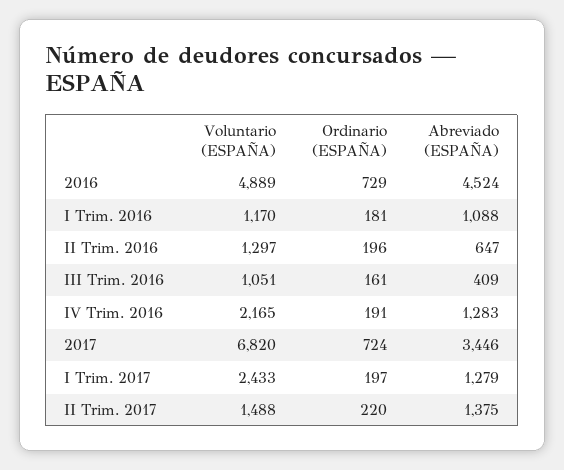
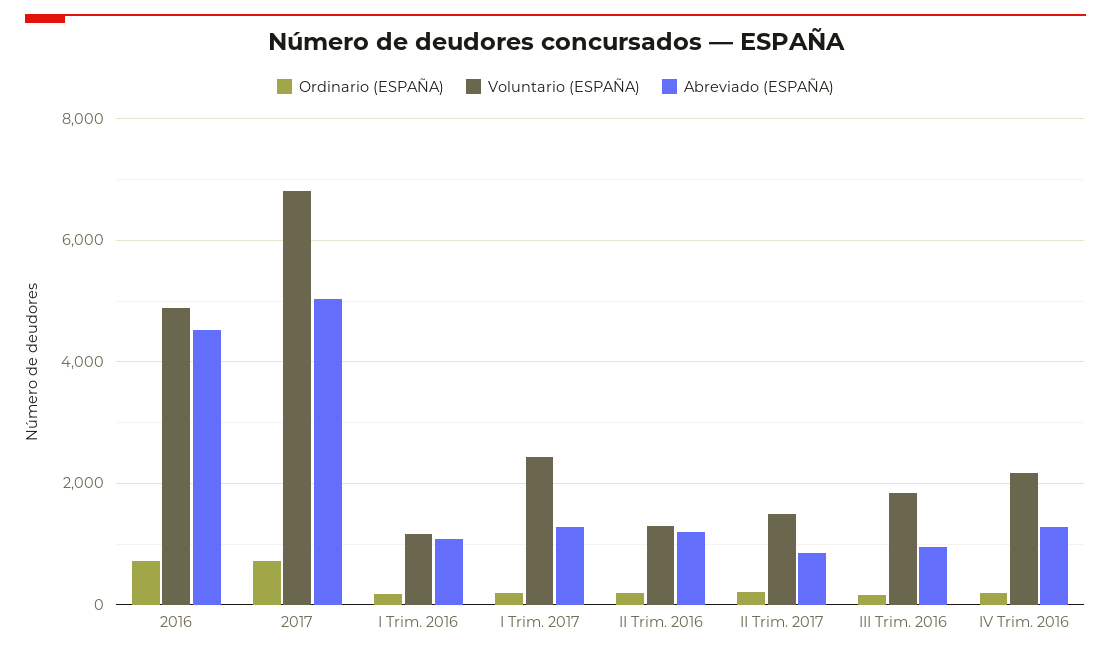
  {
    "Voluntario (ESPAÑA)": {
      "2016": 4889,
      "I Trim. 2016": 1170,
      "II Trim. 2016": 1297,
-     "III Trim. 2016": 1051,
+     "III Trim. 2016": 1800,
      "IV Trim. 2016": 2165,
      "2017": 6820,
      "I Trim. 2017": 2433,
      "II Trim. 2017": 1488
    },
    "Ordinario (ESPAÑA)": {
      "2016": 729,
      "I Trim. 2016": 181,
      "II Trim. 2016": 196,
      "III Trim. 2016": 161,
      "IV Trim. 2016": 191,
      "2017": 724,
      "I Trim. 2017": 197,
      "II Trim. 2017": 220
    },
    "Abreviado (ESPAÑA)": {
      "2016": 4524,
      "I Trim. 2016": 1088,
-     "II Trim. 2016": 647,
+     "II Trim. 2016": 1200,
-     "III Trim. 2016": 409,
+     "III Trim. 2016": 1000,
      "IV Trim. 2016": 1283,
-     "2017": 3446,
+     "2017": 5000,
      "I Trim. 2017": 1279,
-     "II Trim. 2017": 1375
+     "II Trim. 2017": 800
    }
  }

